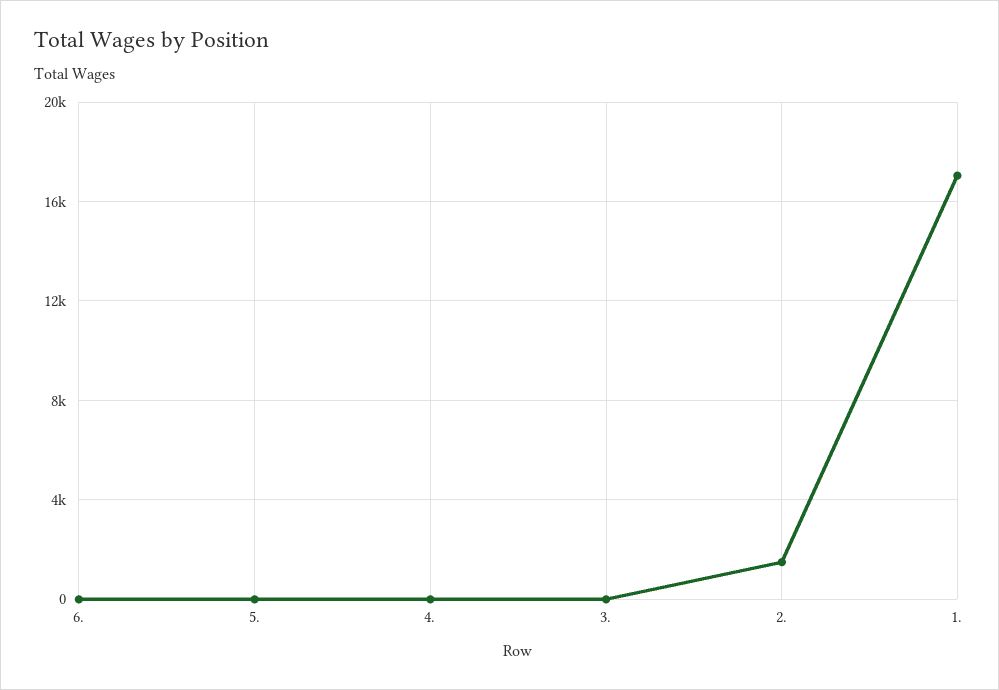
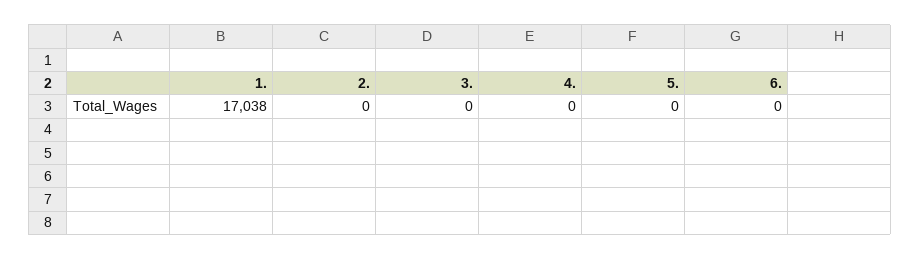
  {
    "6.": 0,
    "5.": 0,
    "4.": 0,
    "3.": 0,
-   "2.": 1500,
+   "2.": 0,
    "1.": 17038
  }

